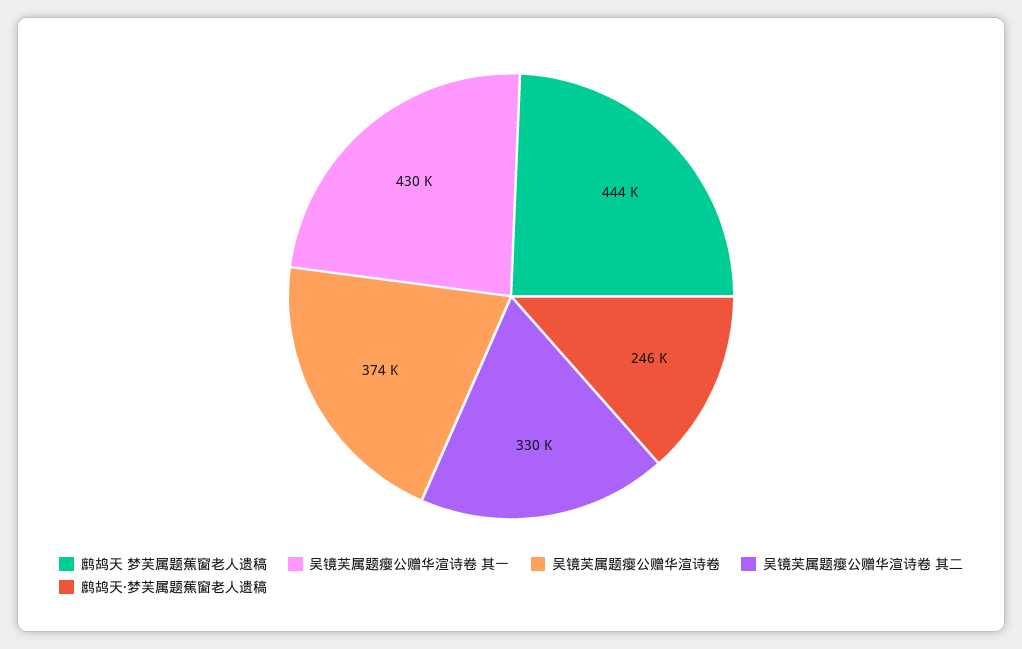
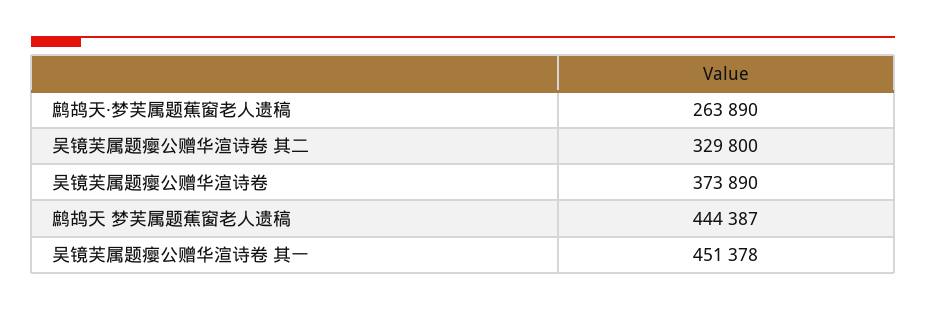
  {
    "鹧鸪天 梦芙属题蕉窗老人遗稿": 444387,
-   "吴镜芙属题瘿公赠华渲诗卷 其一": 430000,
+   "吴镜芙属题瘿公赠华渲诗卷 其一": 451378,
    "吴镜芙属题瘿公赠华渲诗卷": 373890,
    "吴镜芙属题瘿公赠华渲诗卷 其二": 329800,
-   "鹧鸪天·梦芙属题蕉窗老人遗稿": 246000
+   "鹧鸪天·梦芙属题蕉窗老人遗稿": 263890
  }

